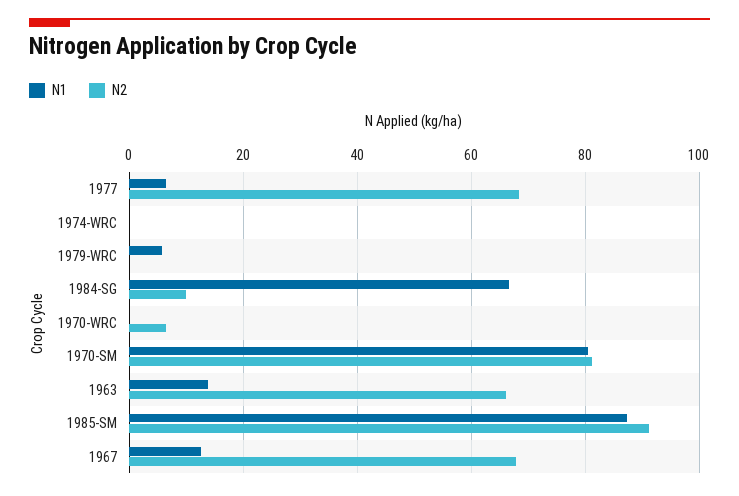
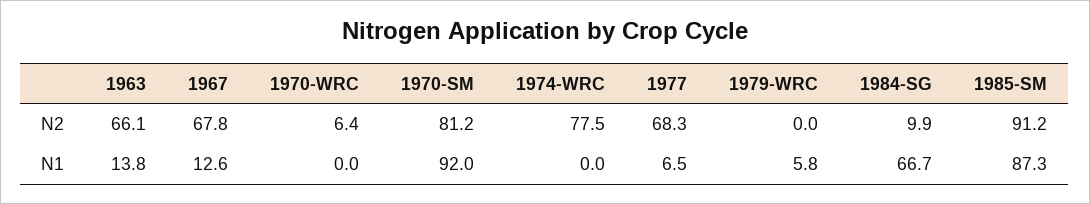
  {
    "N1": {
      "1977": 6.5,
      "1974-WRC": 0,
      "1979-WRC": 5.8,
      "1984-SG": 66.7,
      "1970-WRC": 0,
-     "1970-SM": 80,
+     "1970-SM": 92,
      "1963": 13.8,
      "1985-SM": 87.3,
      "1967": 12.6
    },
    "N2": {
      "1977": 68.3,
-     "1974-WRC": 0,
+     "1974-WRC": 77.5,
      "1979-WRC": 0,
      "1984-SG": 9.9,
      "1970-WRC": 6.4,
      "1970-SM": 81.2,
      "1963": 66.1,
      "1985-SM": 91.2,
      "1967": 67.8
    }
  }

